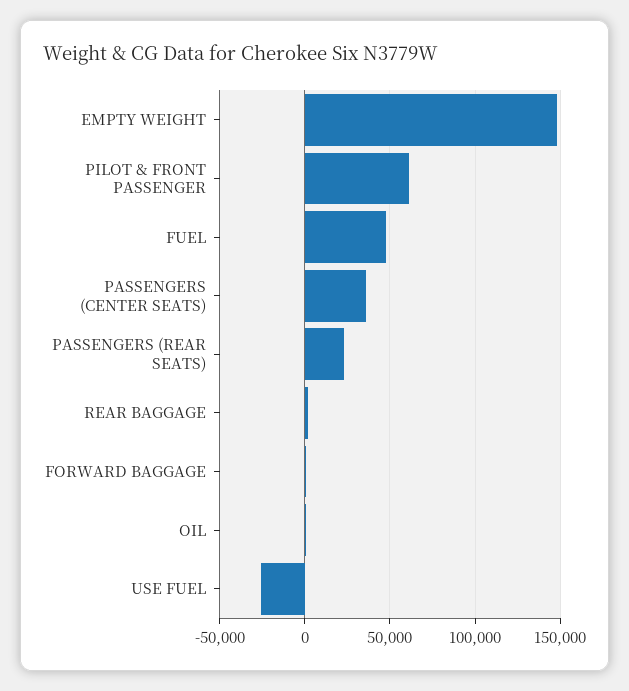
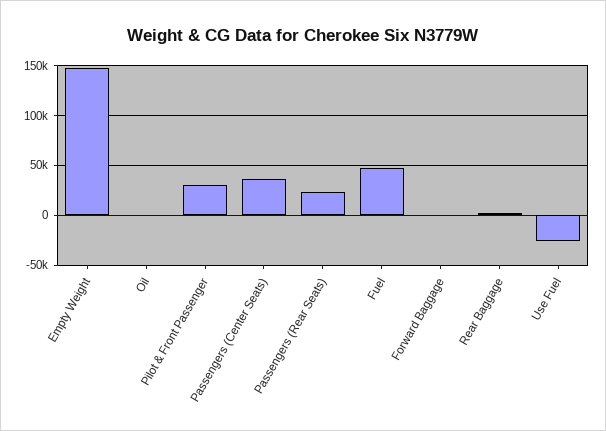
  {
    "EMPTY WEIGHT": 150000,
-   "PILOT & FRONT PASSENGER": 60000,
+   "PILOT & FRONT PASSENGER": 30000,
    "FUEL": 50000,
    "PASSENGERS (CENTER SEATS)": 35000,
    "PASSENGERS (REAR SEATS)": 25000,
    "REAR BAGGAGE": 0,
    "FORWARD BAGGAGE": 0,
    "OIL": 0,
    "USE FUEL": -25000
  }

